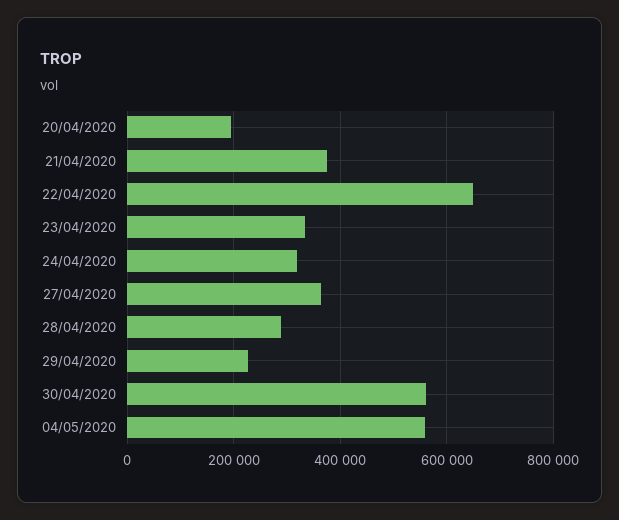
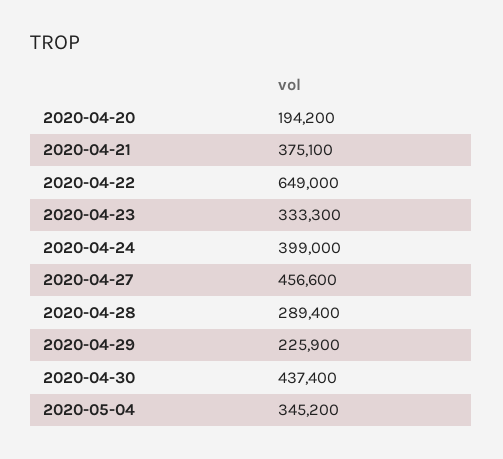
  {
    "20/04/2020": 194200,
    "21/04/2020": 375100,
    "22/04/2020": 649000,
    "23/04/2020": 333300,
-   "24/04/2020": 320000,
+   "24/04/2020": 399000,
-   "27/04/2020": 360000,
+   "27/04/2020": 456600,
    "28/04/2020": 289400,
    "29/04/2020": 225900,
-   "30/04/2020": 560000,
+   "30/04/2020": 437400,
-   "04/05/2020": 560000
+   "04/05/2020": 345200
  }

